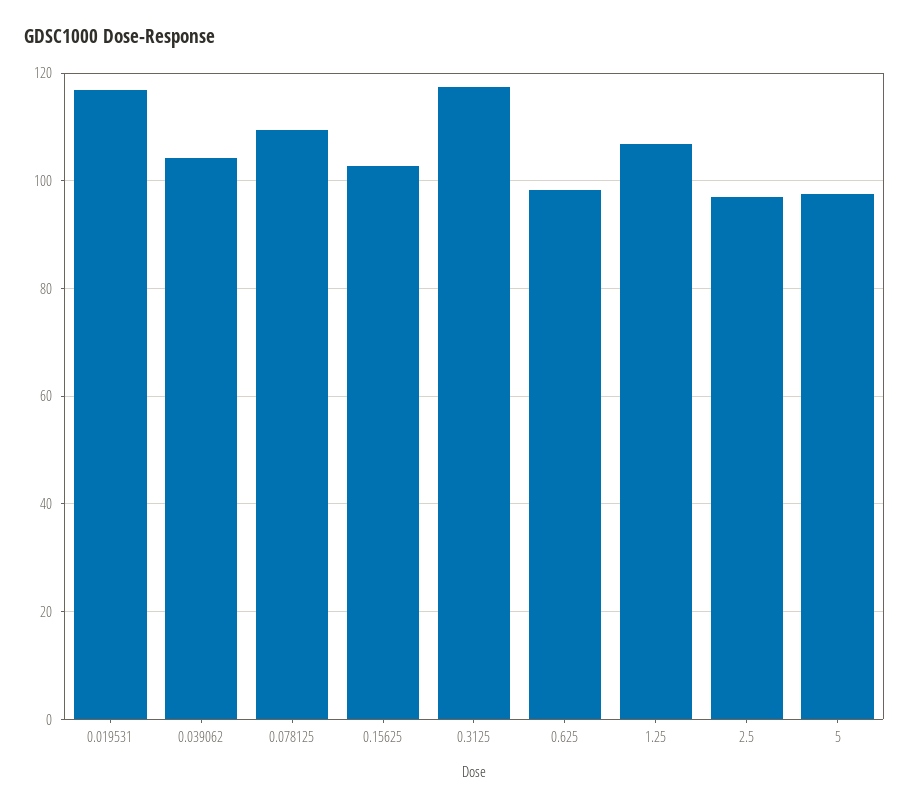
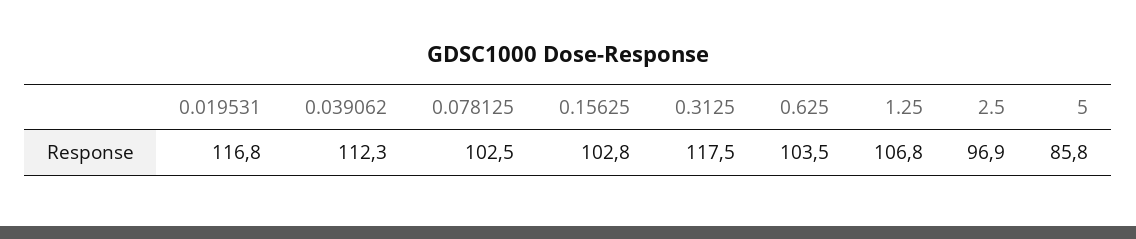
  {
    "0.019531": 116.8,
-   "0.039062": 104,
+   "0.039062": 112.3,
-   "0.078125": 110,
+   "0.078125": 102.5,
    "0.15625": 102.8,
    "0.3125": 117.5,
-   "0.625": 98,
+   "0.625": 103.5,
    "1.25": 106.8,
    "2.5": 96.9,
-   "5": 98
+   "5": 85.8
  }

